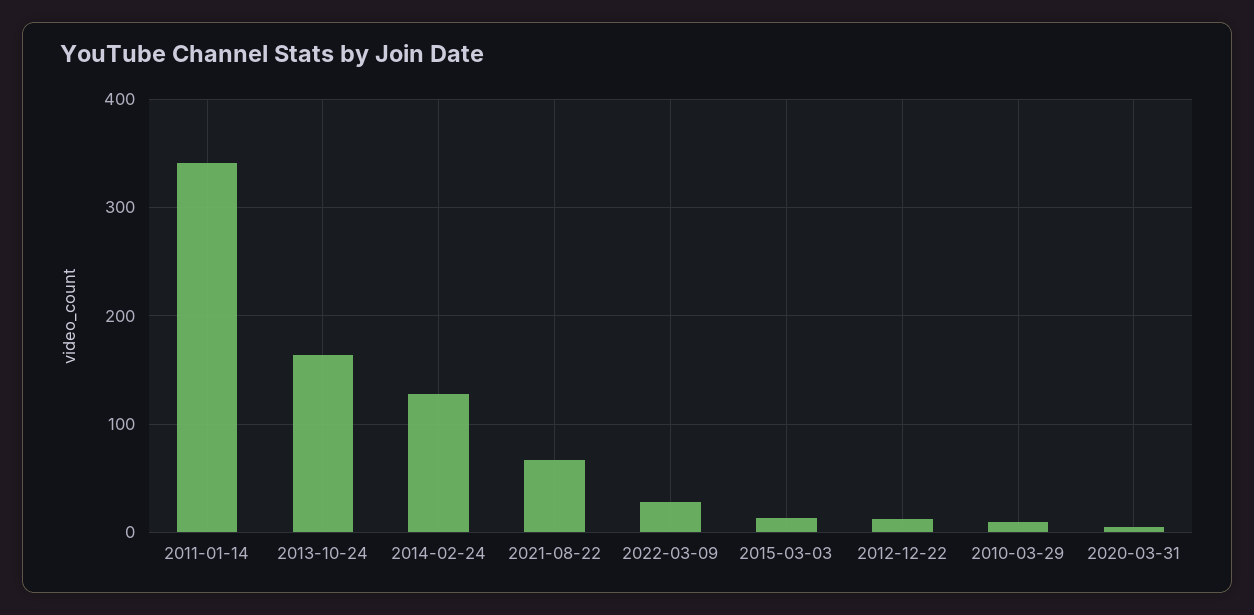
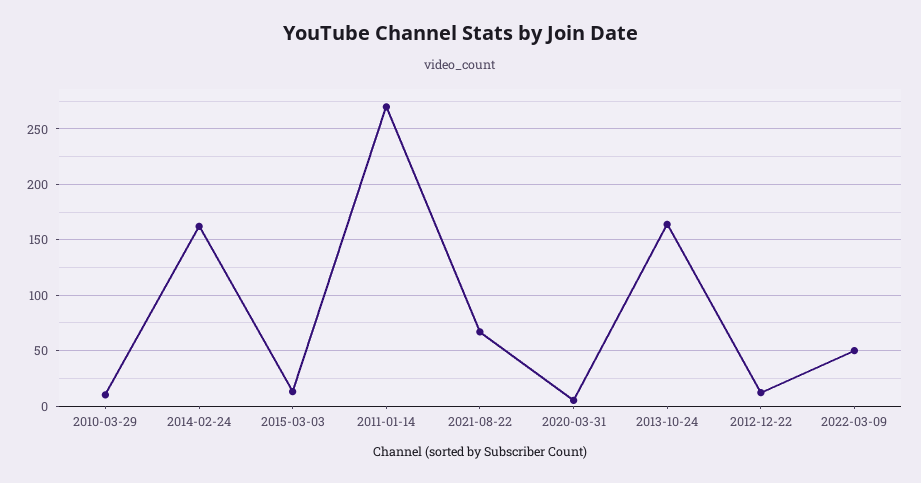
  {
-   "2011-01-14": 340,
+   "2011-01-14": 270,
    "2013-10-24": 160,
-   "2014-02-24": 130,
+   "2014-02-24": 160,
    "2021-08-22": 70,
-   "2022-03-09": 30,
+   "2022-03-09": 50,
    "2015-03-03": 10,
    "2012-12-22": 10,
    "2010-03-29": 10,
    "2020-03-31": 10
  }

